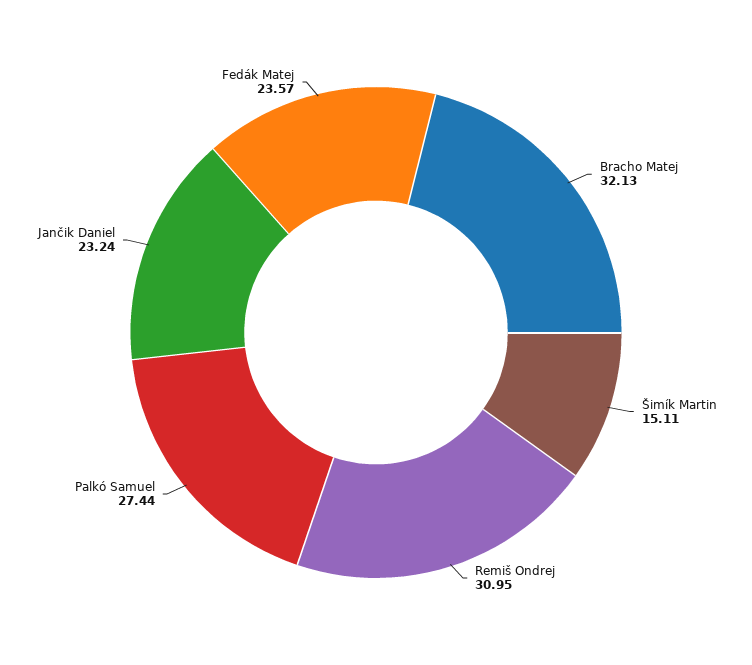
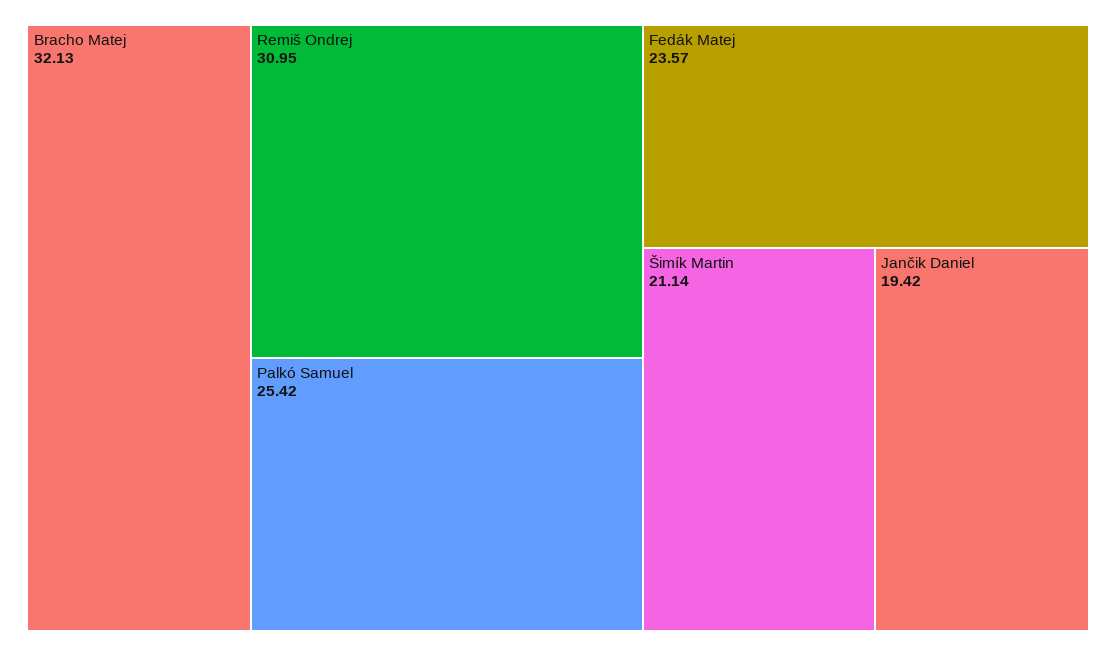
  {
    "Bracho Matej": 32.13,
-   "Šimík Martin": 15.11,
+   "Šimík Martin": 21.14,
    "Remiš Ondrej": 30.95,
-   "Palkó Samuel": 27.44,
+   "Palkó Samuel": 25.42,
-   "Jančik Daniel": 23.24,
+   "Jančik Daniel": 19.42,
    "Fedák Matej": 23.57
  }

